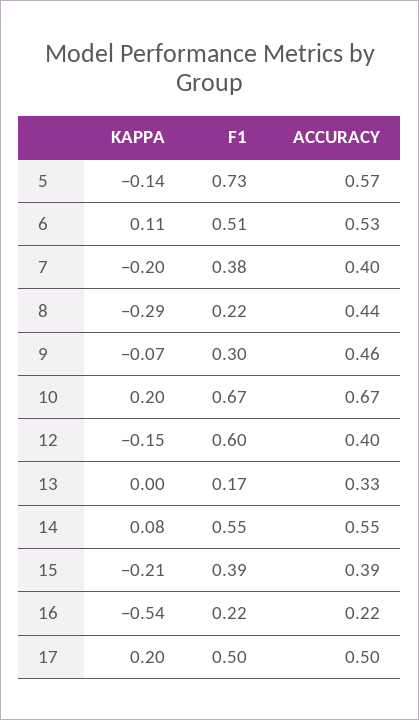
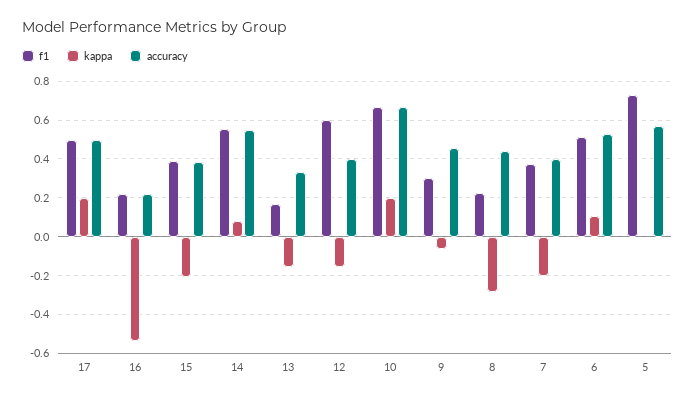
  {
    "KAPPA": {
-     "5": -0.14,
+     "5": 0,
      "6": 0.11,
      "7": -0.2,
      "8": -0.29,
      "9": -0.07,
      "10": 0.2,
      "12": -0.15,
-     "13": 0,
+     "13": -0.15,
      "14": 0.08,
      "15": -0.21,
      "16": -0.54,
      "17": 0.2
    },
    "F1": {
      "5": 0.73,
      "6": 0.51,
      "7": 0.38,
      "8": 0.22,
      "9": 0.3,
      "10": 0.67,
      "12": 0.6,
      "13": 0.17,
      "14": 0.55,
      "15": 0.39,
      "16": 0.22,
      "17": 0.5
    },
    "ACCURACY": {
      "5": 0.57,
      "6": 0.53,
      "7": 0.4,
      "8": 0.44,
      "9": 0.46,
      "10": 0.67,
      "12": 0.4,
      "13": 0.33,
      "14": 0.55,
      "15": 0.39,
      "16": 0.22,
      "17": 0.5
    }
  }

